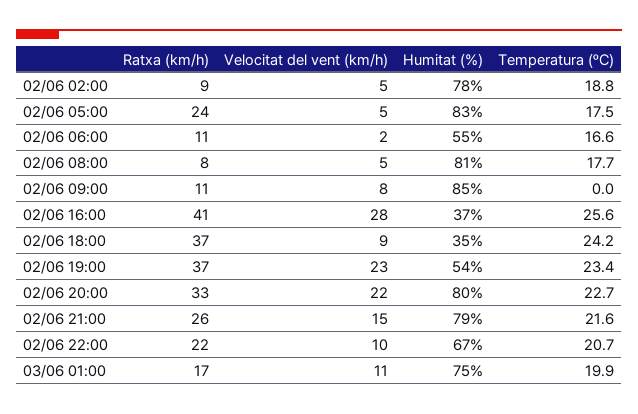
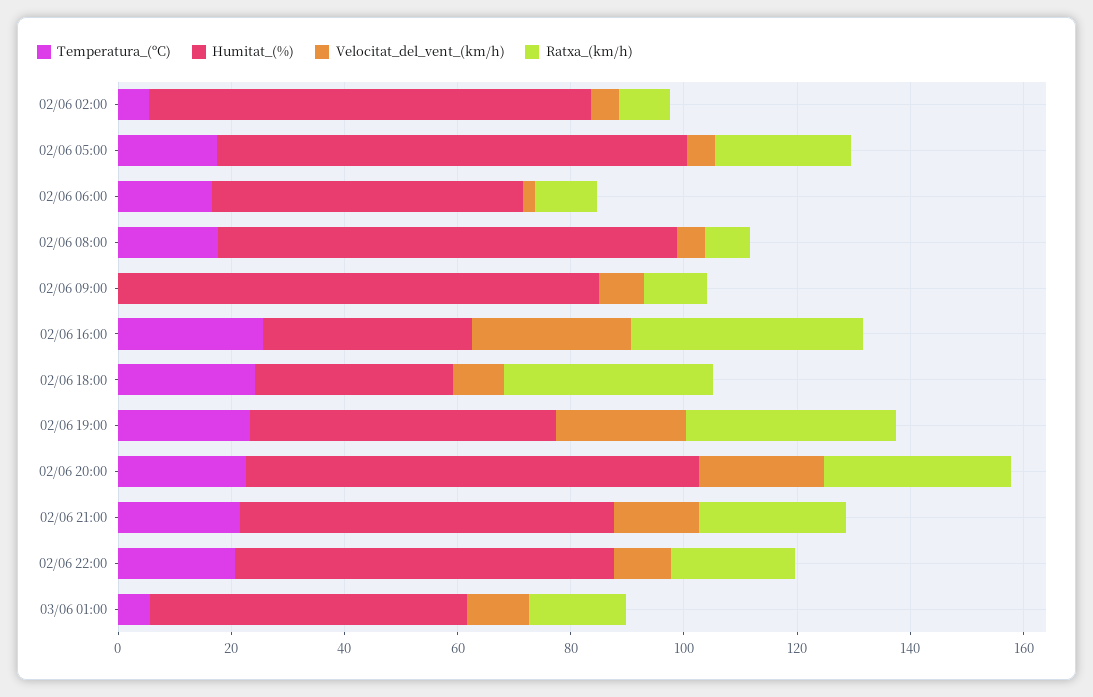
  {
    "Ratxa (km/h)": {
      "02/06 02:00": 9,
      "02/06 05:00": 24,
      "02/06 06:00": 11,
      "02/06 08:00": 8,
      "02/06 09:00": 11,
      "02/06 16:00": 41,
      "02/06 18:00": 37,
      "02/06 19:00": 37,
      "02/06 20:00": 33,
      "02/06 21:00": 26,
      "02/06 22:00": 22,
      "03/06 01:00": 17
    },
    "Velocitat del vent (km/h)": {
      "02/06 02:00": 5,
      "02/06 05:00": 5,
      "02/06 06:00": 2,
      "02/06 08:00": 5,
      "02/06 09:00": 8,
      "02/06 16:00": 28,
      "02/06 18:00": 9,
      "02/06 19:00": 23,
      "02/06 20:00": 22,
      "02/06 21:00": 15,
      "02/06 22:00": 10,
      "03/06 01:00": 11
    },
    "Humitat (%)": {
      "02/06 02:00": 78,
      "02/06 05:00": 83,
      "02/06 06:00": 55,
      "02/06 08:00": 81,
      "02/06 09:00": 85,
      "02/06 16:00": 37,
      "02/06 18:00": 35,
      "02/06 19:00": 54,
      "02/06 20:00": 80,
-     "02/06 21:00": 79,
+     "02/06 21:00": 65,
      "02/06 22:00": 67,
-     "03/06 01:00": 75
+     "03/06 01:00": 55
    },
    "Temperatura (ºC)": {
-     "02/06 02:00": 18.8,
+     "02/06 02:00": 5,
      "02/06 05:00": 17.5,
      "02/06 06:00": 16.6,
      "02/06 08:00": 17.7,
      "02/06 09:00": 0,
      "02/06 16:00": 25.6,
      "02/06 18:00": 24.2,
      "02/06 19:00": 23.4,
      "02/06 20:00": 22.7,
      "02/06 21:00": 21.6,
      "02/06 22:00": 20.7,
-     "03/06 01:00": 19.9
+     "03/06 01:00": 5
    }
  }

